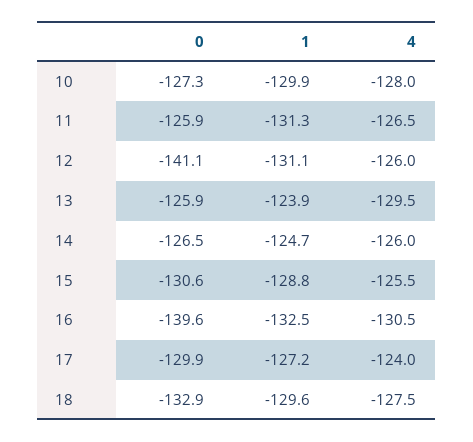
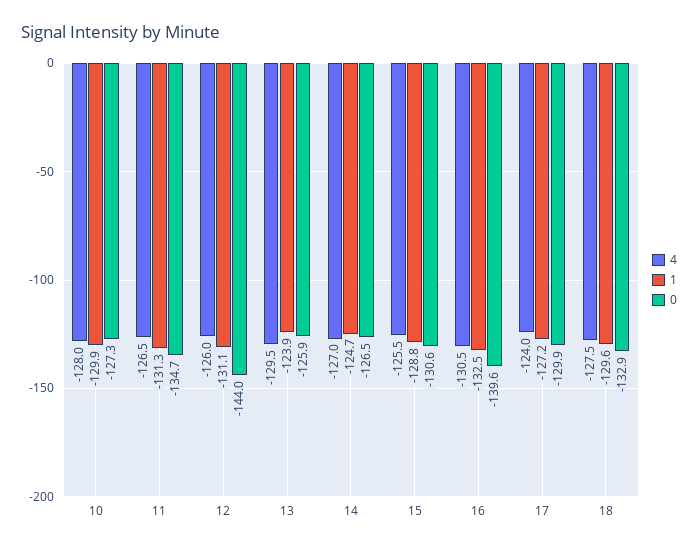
  {
    "0": {
      "10": -127.3,
-     "11": -125.9,
+     "11": -134.7,
-     "12": -141.1,
+     "12": -144,
      "13": -125.9,
      "14": -126.5,
      "15": -130.6,
      "16": -139.6,
      "17": -129.9,
      "18": -132.9
    },
    "1": {
      "10": -129.9,
      "11": -131.3,
      "12": -131.1,
      "13": -123.9,
      "14": -124.7,
      "15": -128.8,
      "16": -132.5,
      "17": -127.2,
      "18": -129.6
    },
    "4": {
      "10": -128,
      "11": -126.5,
      "12": -126,
      "13": -129.5,
-     "14": -126,
+     "14": -127,
      "15": -125.5,
      "16": -130.5,
      "17": -124,
      "18": -127.5
    }
  }

